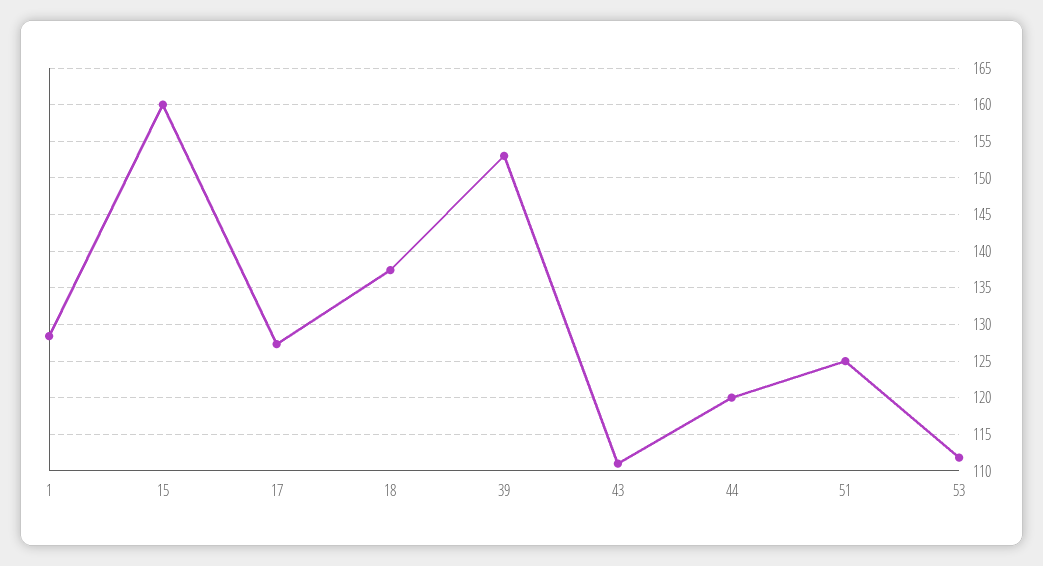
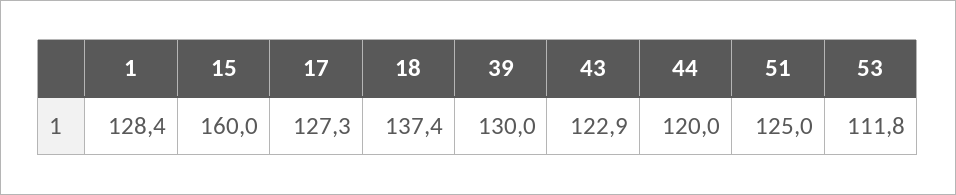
  {
    "1": 128.4,
    "15": 160,
    "17": 127.3,
    "18": 137.4,
-   "39": 153,
+   "39": 130,
-   "43": 111,
+   "43": 122.9,
    "44": 120,
    "51": 125,
    "53": 111.8
  }

